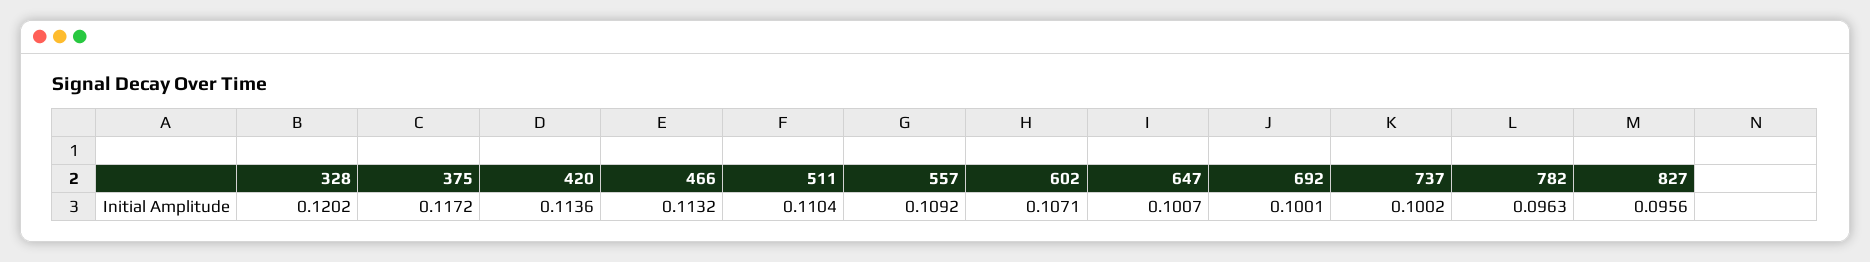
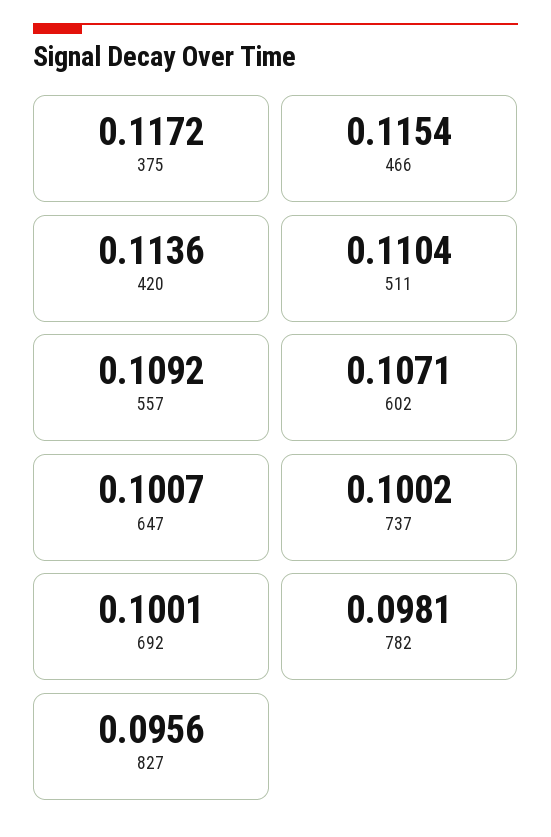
  {
-   "328": 0.1202,
    "375": 0.1172,
    "420": 0.1136,
-   "466": 0.1132,
+   "466": 0.1154,
    "511": 0.1104,
    "557": 0.1092,
    "602": 0.1071,
    "647": 0.1007,
    "692": 0.1001,
    "737": 0.1002,
-   "782": 0.0963,
+   "782": 0.0981,
    "827": 0.0956
  }

